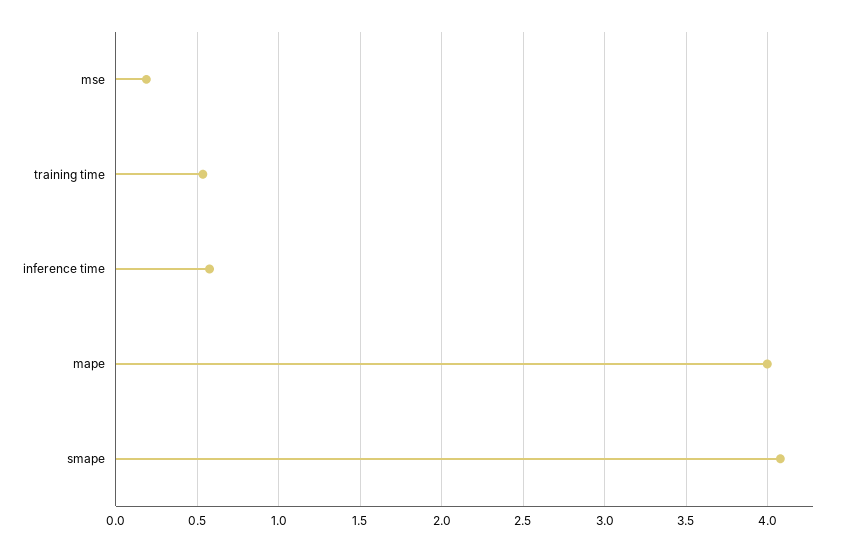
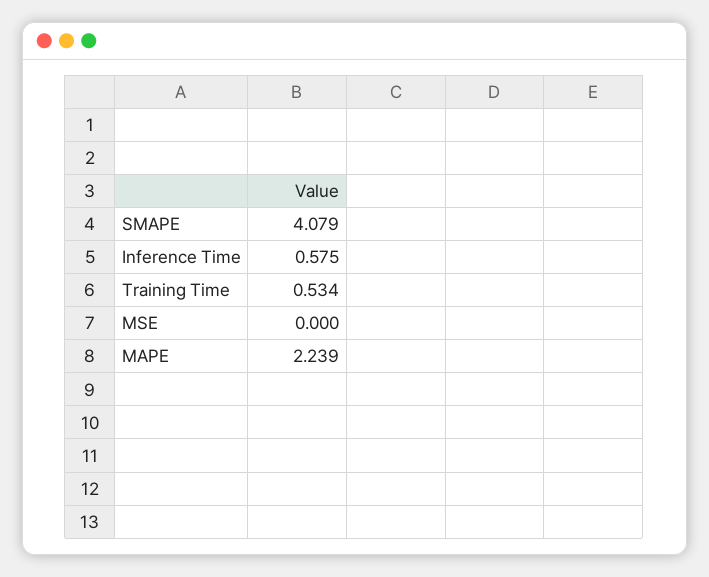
  {
-   "mse": 0.2,
+   "mse": 0,
    "training time": 0.534,
    "inference time": 0.575,
-   "mape": 4,
+   "mape": 2.239,
    "smape": 4.079
  }

